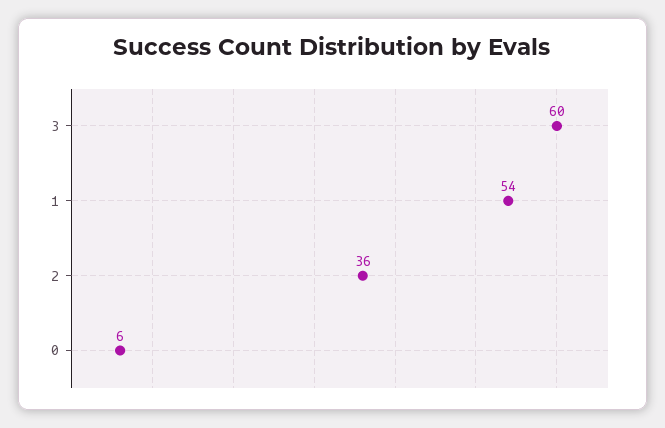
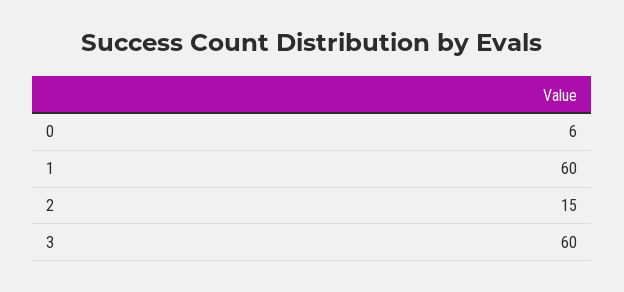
  {
    "3": 60,
-   "1": 54,
+   "1": 60,
-   "2": 36,
+   "2": 15,
    "0": 6
  }

